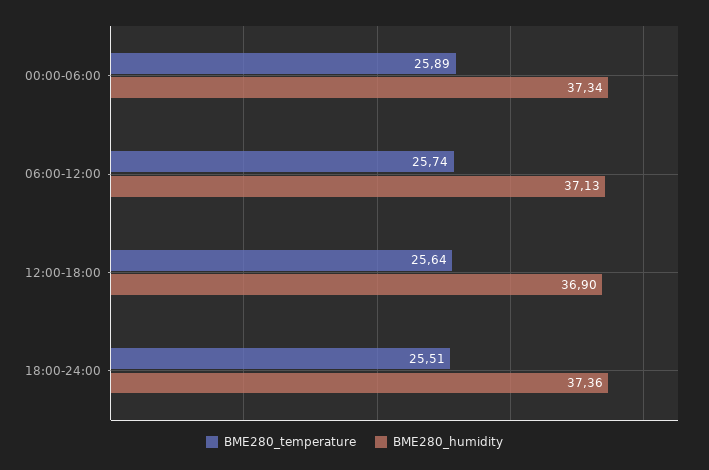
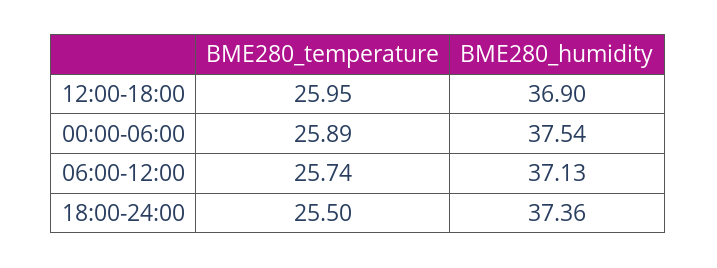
  {
    "BME280_temperature": {
      "00:00-06:00": 25.89,
      "06:00-12:00": 25.74,
-     "12:00-18:00": 25.64,
+     "12:00-18:00": 25.95,
-     "18:00-24:00": 25.51
+     "18:00-24:00": 25.5
    },
    "BME280_humidity": {
-     "00:00-06:00": 37.34,
+     "00:00-06:00": 37.54,
      "06:00-12:00": 37.13,
      "12:00-18:00": 36.9,
      "18:00-24:00": 37.36
    }
  }

